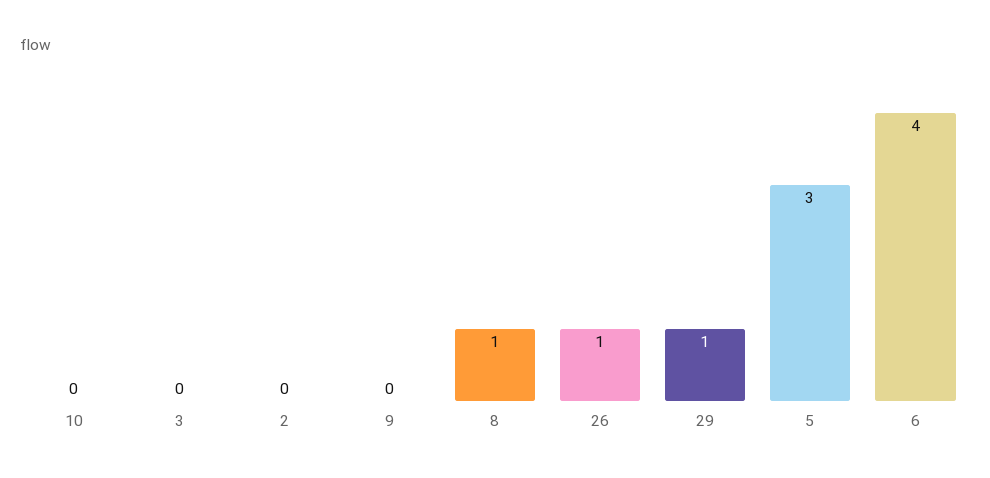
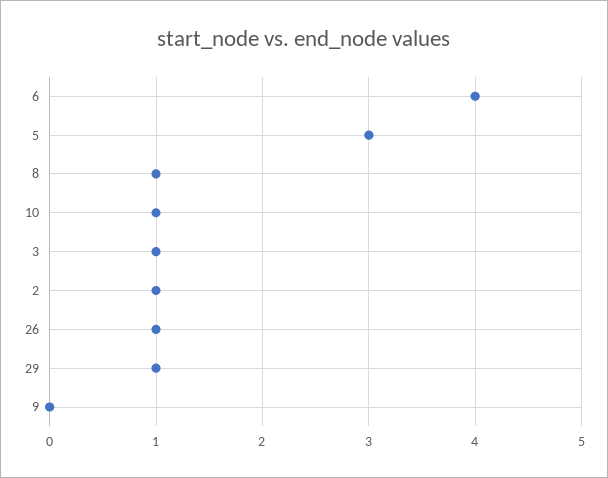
  {
-   "10": 0,
+   "10": 1,
-   "3": 0,
+   "3": 1,
-   "2": 0,
+   "2": 1,
    "9": 0,
    "8": 1,
    "26": 1,
    "29": 1,
    "5": 3,
    "6": 4
  }

